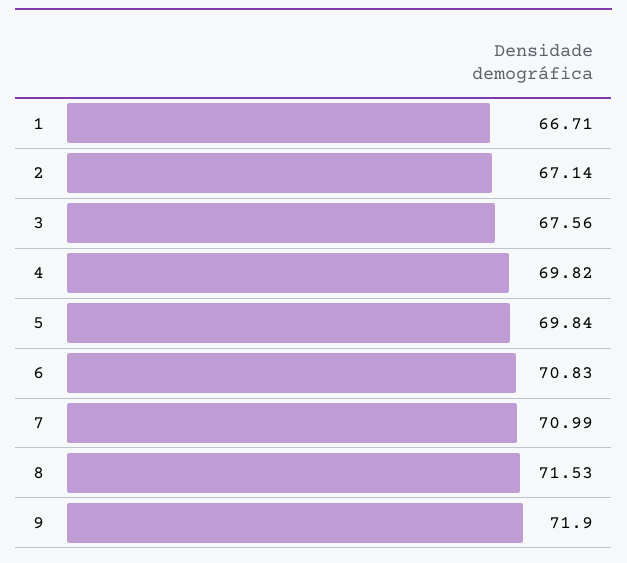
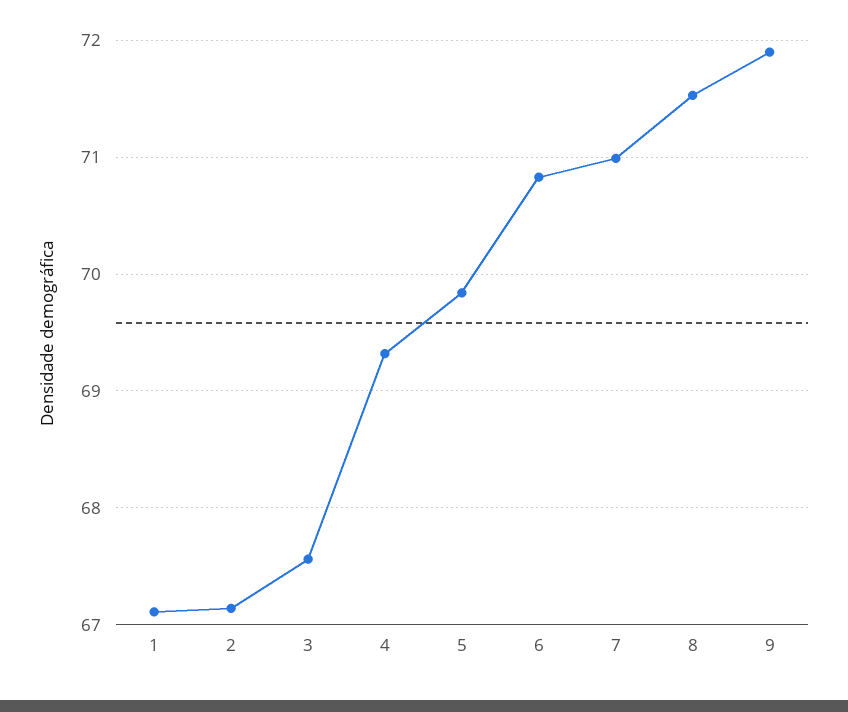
  {
-   "1": 66.71,
+   "1": 67.1,
    "2": 67.14,
    "3": 67.56,
-   "4": 69.82,
+   "4": 69.3,
    "5": 69.84,
    "6": 70.83,
    "7": 70.99,
    "8": 71.53,
    "9": 71.9
  }

